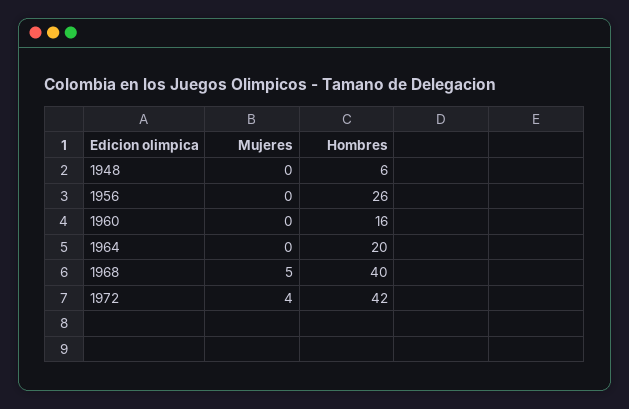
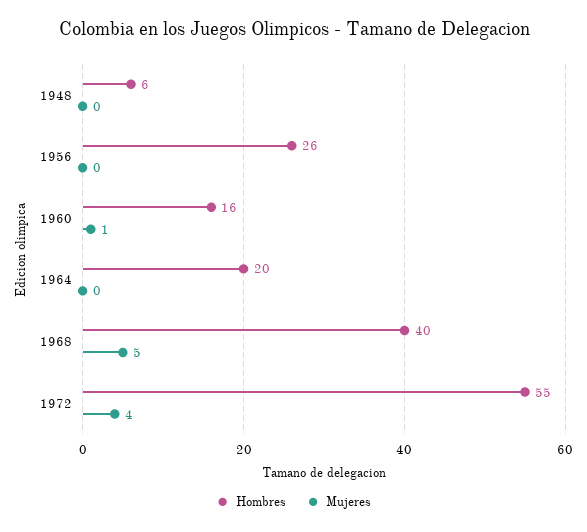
  {
    "Mujeres": {
      "1948": 0,
      "1956": 0,
-     "1960": 0,
+     "1960": 1,
      "1964": 0,
      "1968": 5,
      "1972": 4
    },
    "Hombres": {
      "1948": 6,
      "1956": 26,
      "1960": 16,
      "1964": 20,
      "1968": 40,
-     "1972": 42
+     "1972": 55
    }
  }

